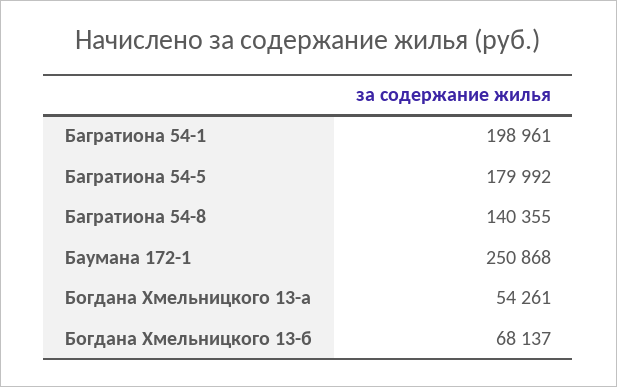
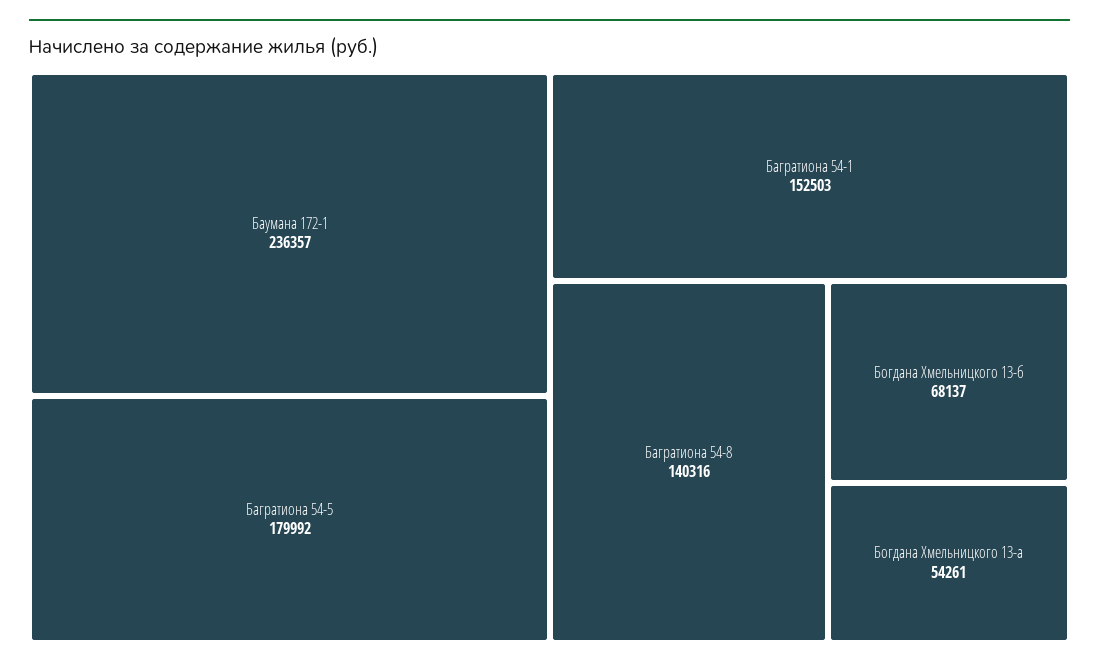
  {
-   "Багратиона 54-1": 198961,
+   "Багратиона 54-1": 152503,
    "Багратиона 54-5": 179992,
-   "Багратиона 54-8": 140355,
+   "Багратиона 54-8": 140316,
-   "Баумана 172-1": 250868,
+   "Баумана 172-1": 236357,
    "Богдана Хмельницкого 13-а": 54261,
    "Богдана Хмельницкого 13-б": 68137
  }

